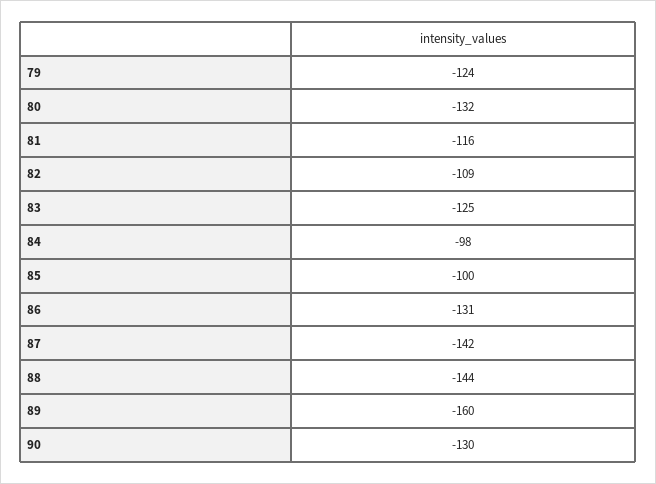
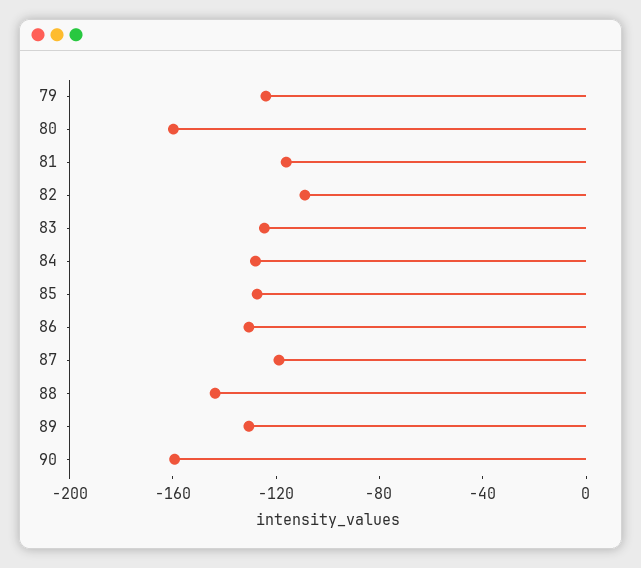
  {
    "79": -124,
-   "80": -132,
+   "80": -160,
    "81": -116,
    "82": -109,
    "83": -125,
-   "84": -98,
+   "84": -130,
-   "85": -100,
+   "85": -130,
    "86": -131,
-   "87": -142,
+   "87": -120,
    "88": -144,
-   "89": -160,
+   "89": -130,
-   "90": -130
+   "90": -160
  }

